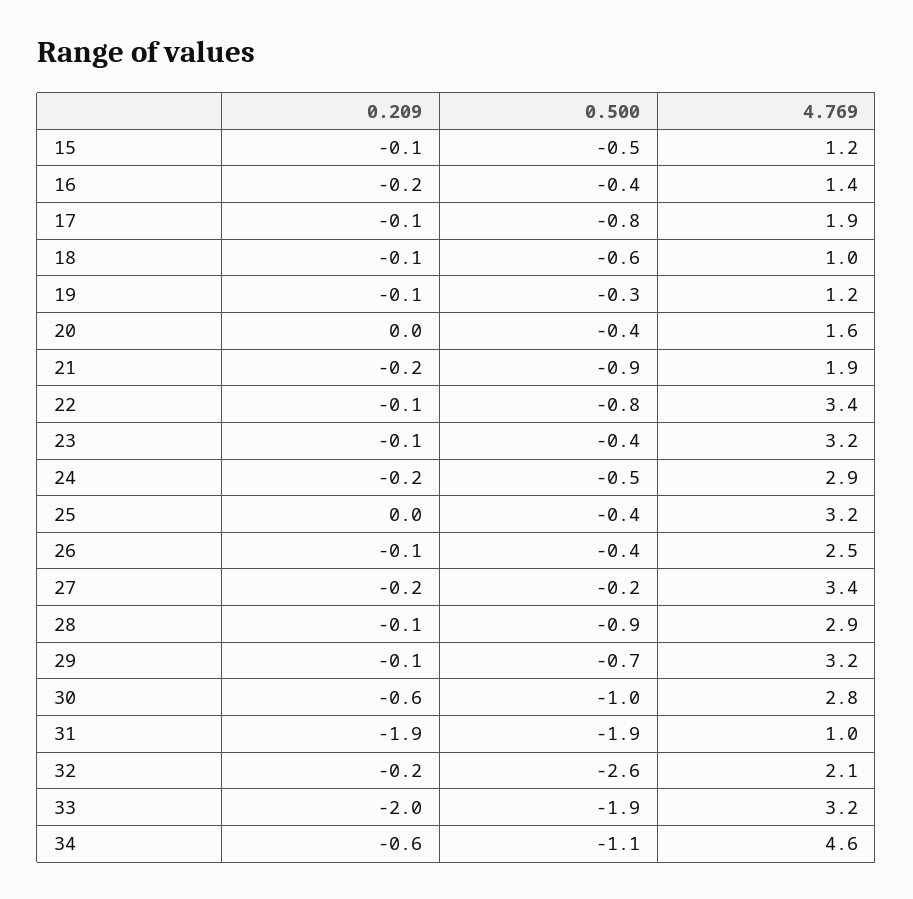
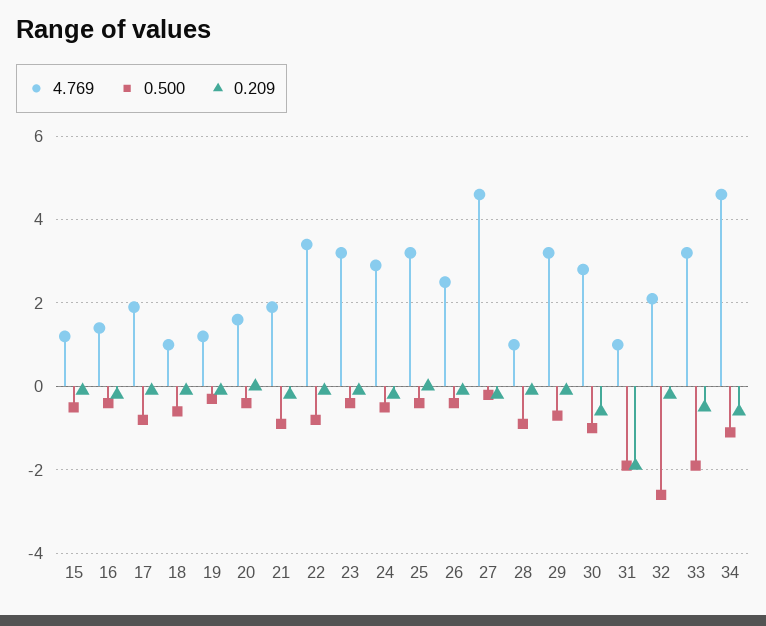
  {
    "0.209": {
      "15": -0.1,
      "16": -0.2,
      "17": -0.1,
      "18": -0.1,
      "19": -0.1,
      "20": 0,
      "21": -0.2,
      "22": -0.1,
      "23": -0.1,
      "24": -0.2,
      "25": 0,
      "26": -0.1,
      "27": -0.2,
      "28": -0.1,
      "29": -0.1,
      "30": -0.6,
      "31": -1.9,
      "32": -0.2,
-     "33": -2,
+     "33": -0.5,
      "34": -0.6
    },
    "0.500": {
      "15": -0.5,
      "16": -0.4,
      "17": -0.8,
      "18": -0.6,
      "19": -0.3,
      "20": -0.4,
      "21": -0.9,
      "22": -0.8,
      "23": -0.4,
      "24": -0.5,
      "25": -0.4,
      "26": -0.4,
      "27": -0.2,
      "28": -0.9,
      "29": -0.7,
      "30": -1,
      "31": -1.9,
      "32": -2.6,
      "33": -1.9,
      "34": -1.1
    },
    "4.769": {
      "15": 1.2,
      "16": 1.4,
      "17": 1.9,
      "18": 1,
      "19": 1.2,
      "20": 1.6,
      "21": 1.9,
      "22": 3.4,
      "23": 3.2,
      "24": 2.9,
      "25": 3.2,
      "26": 2.5,
-     "27": 3.4,
+     "27": 4.5,
-     "28": 2.9,
+     "28": 1,
      "29": 3.2,
      "30": 2.8,
      "31": 1,
      "32": 2.1,
      "33": 3.2,
      "34": 4.6
    }
  }

